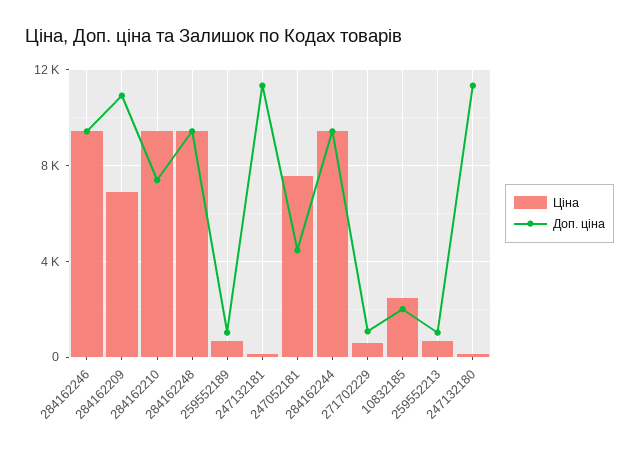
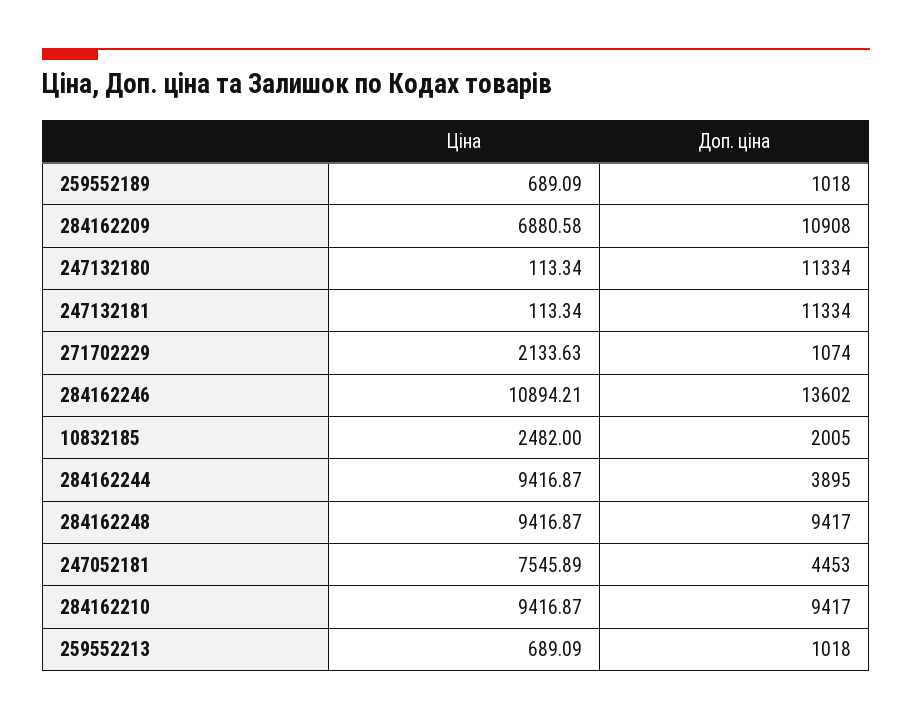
  {
    "Ціна": {
-     "284162246": 9500,
+     "284162246": 10894.21,
      "284162209": 6880.58,
      "284162210": 9416.87,
      "284162248": 9416.87,
      "259552189": 689.09,
      "247132181": 113.34,
      "247052181": 7545.89,
      "284162244": 9416.87,
-     "271702229": 500,
+     "271702229": 2133.63,
      "10832185": 2482,
      "259552213": 689.09,
      "247132180": 113.34
    },
    "Доп. ціна": {
-     "284162246": 9500,
+     "284162246": 13602,
      "284162209": 10908,
-     "284162210": 7500,
+     "284162210": 9417,
      "284162248": 9417,
      "259552189": 1018,
      "247132181": 11334,
      "247052181": 4453,
-     "284162244": 9500,
+     "284162244": 3895,
      "271702229": 1074,
      "10832185": 2005,
      "259552213": 1018,
      "247132180": 11334
    }
  }

